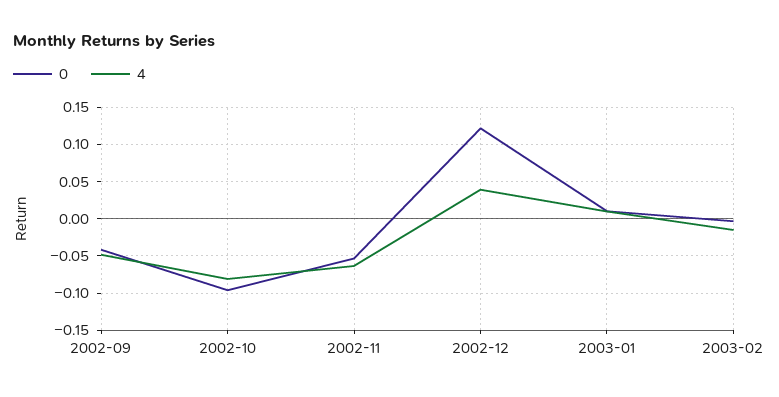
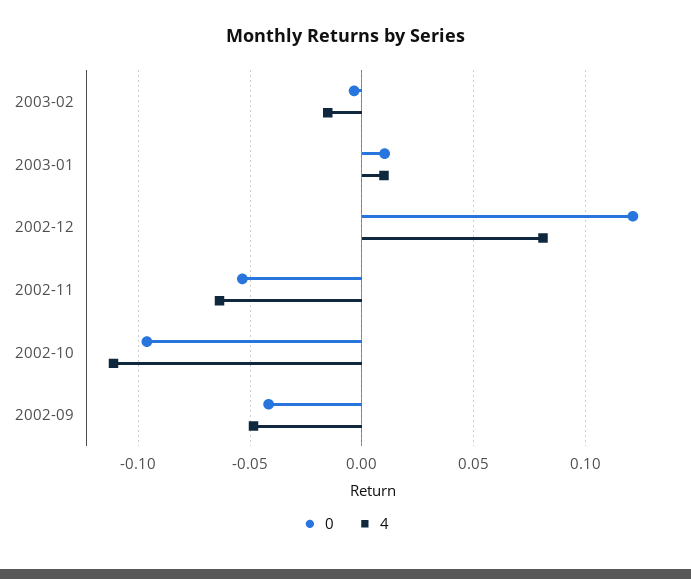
  {
    "0": {
      "2002-09": -0.04,
      "2002-10": -0.095,
      "2002-11": -0.055,
      "2002-12": 0.12,
      "2003-01": 0.01,
      "2003-02": -0.005
    },
    "4": {
      "2002-09": -0.05,
-     "2002-10": -0.08,
+     "2002-10": -0.11,
      "2002-11": -0.065,
-     "2002-12": 0.04,
+     "2002-12": 0.08,
      "2003-01": 0.01,
      "2003-02": -0.015
    }
  }

